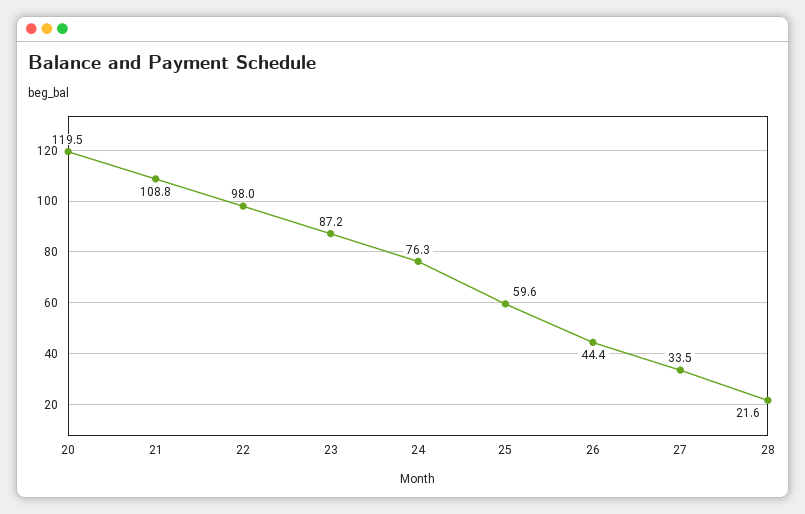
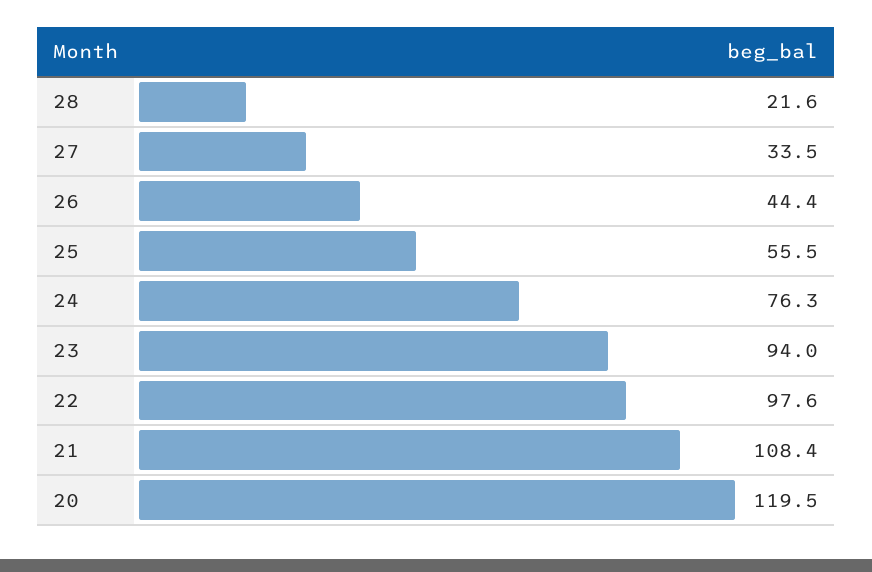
  {
    "20": 119.5,
-   "21": 108.8,
+   "21": 108.4,
-   "22": 98,
+   "22": 97.6,
-   "23": 87.2,
+   "23": 94,
    "24": 76.3,
-   "25": 59.6,
+   "25": 55.5,
    "26": 44.4,
    "27": 33.5,
    "28": 21.6
  }

